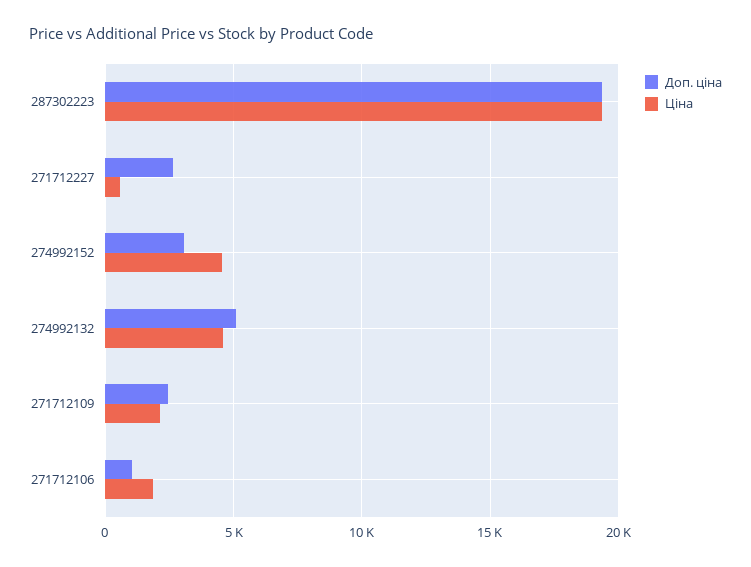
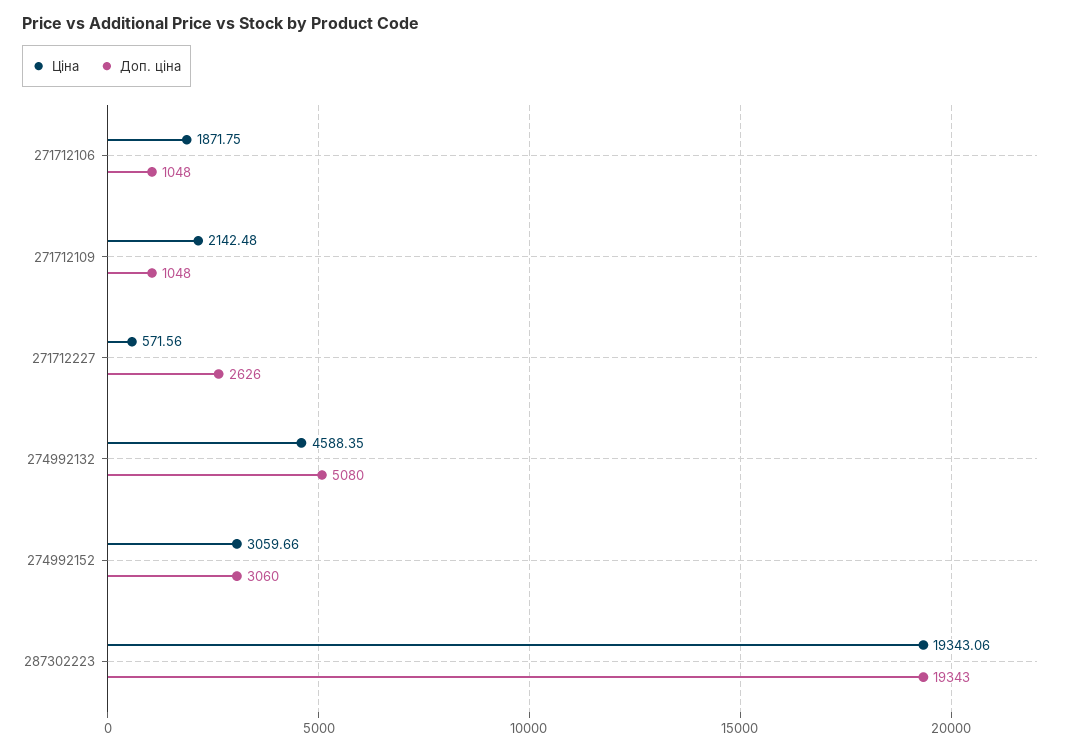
  {
    "Доп. ціна": {
      "287302223": 19343,
      "271712227": 2626,
      "274992152": 3060,
      "274992132": 5080,
-     "271712109": 2500,
+     "271712109": 1048,
      "271712106": 1048
    },
    "Ціна": {
      "287302223": 19343.06,
      "271712227": 571.56,
-     "274992152": 4500,
+     "274992152": 3059.66,
      "274992132": 4588.35,
      "271712109": 2142.48,
      "271712106": 1871.75
    }
  }

